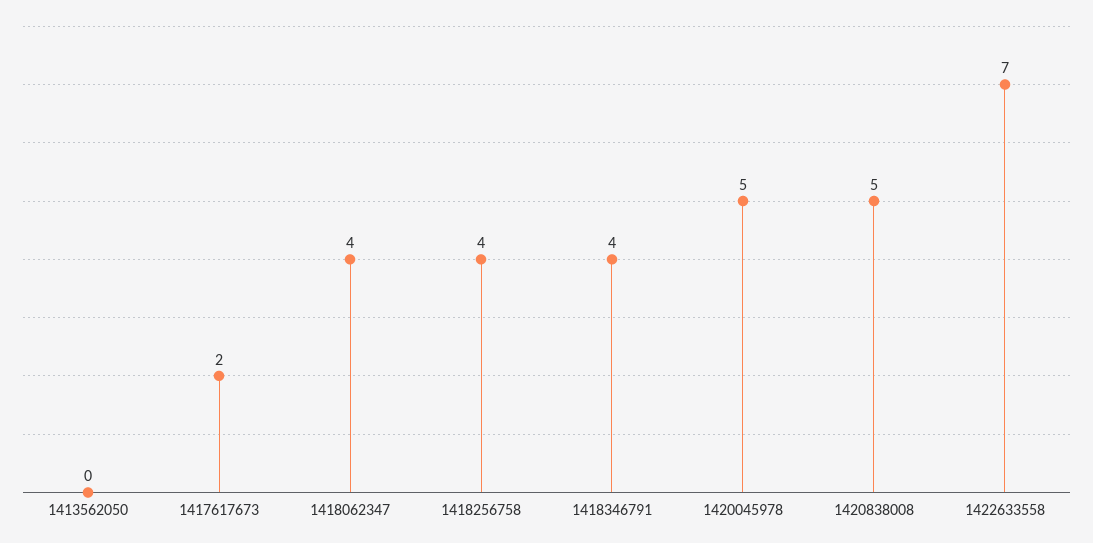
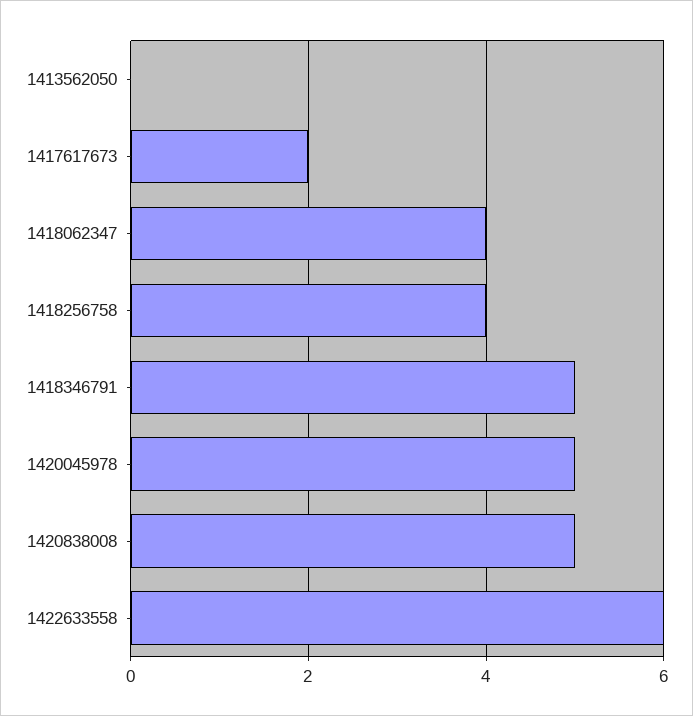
  {
    "1413562050": 0,
    "1417617673": 2,
    "1418062347": 4,
    "1418256758": 4,
-   "1418346791": 4,
+   "1418346791": 5,
    "1420045978": 5,
    "1420838008": 5,
-   "1422633558": 7
+   "1422633558": 6
  }

